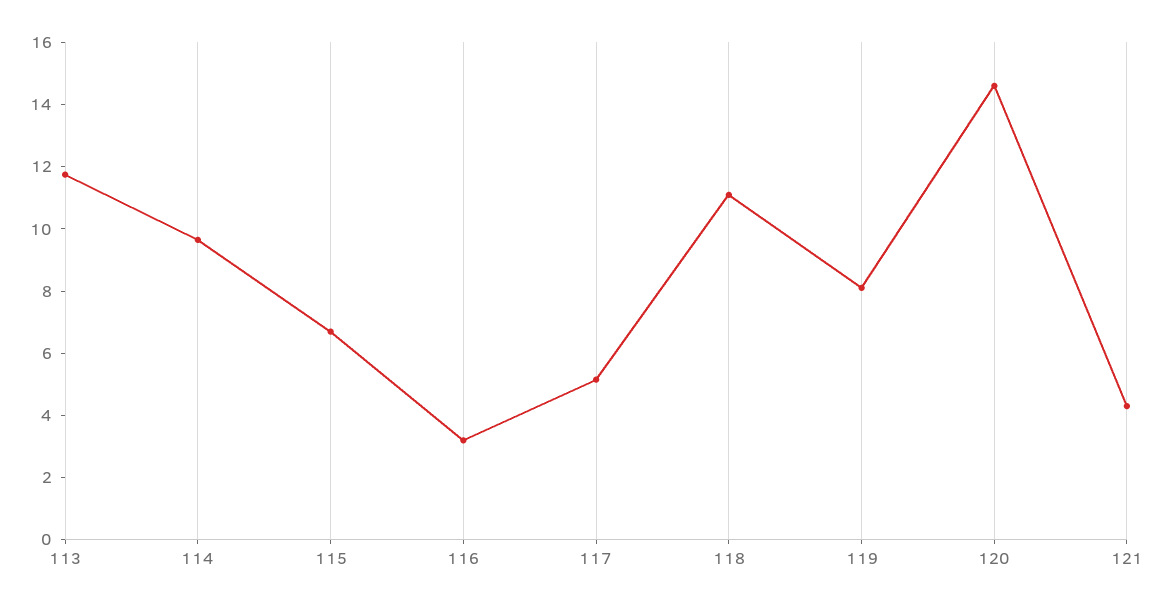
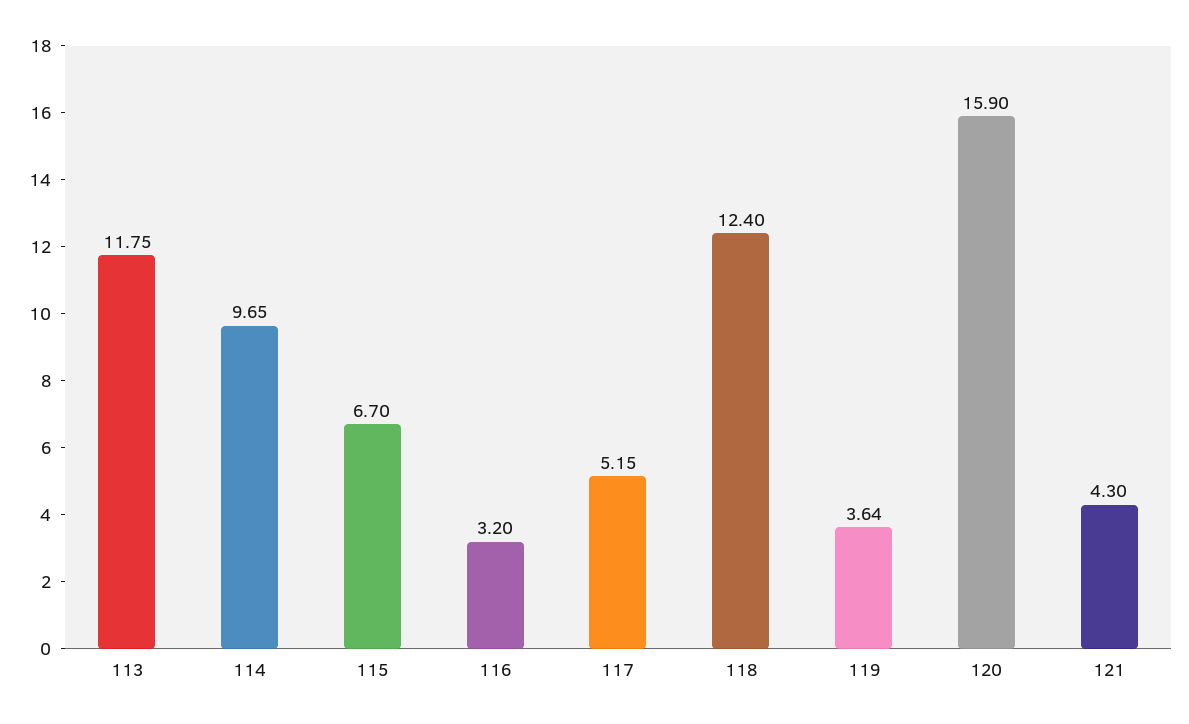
  {
    "113": 11.75,
    "114": 9.65,
    "115": 6.7,
    "116": 3.2,
    "117": 5.15,
-   "118": 11,
+   "118": 12.4,
-   "119": 8,
+   "119": 3.64,
-   "120": 14.5,
+   "120": 15.9,
    "121": 4.3
  }

